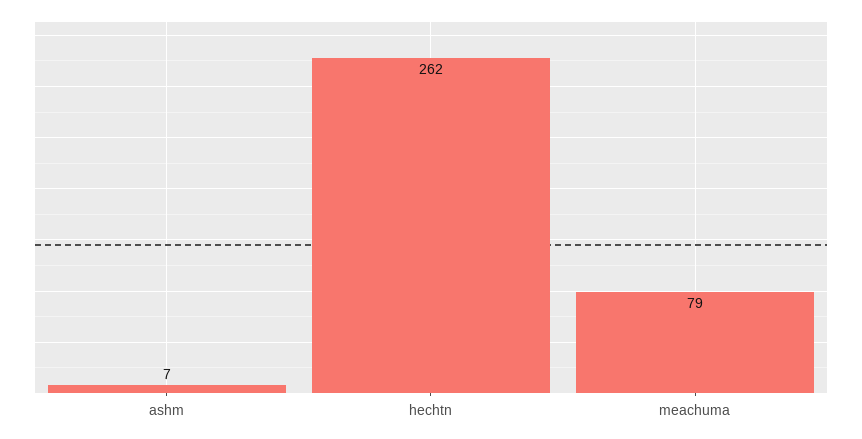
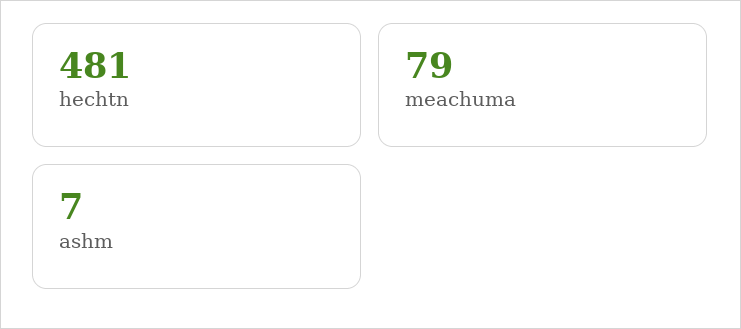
  {
    "ashm": 7,
-   "hechtn": 262,
+   "hechtn": 481,
    "meachuma": 79
  }

